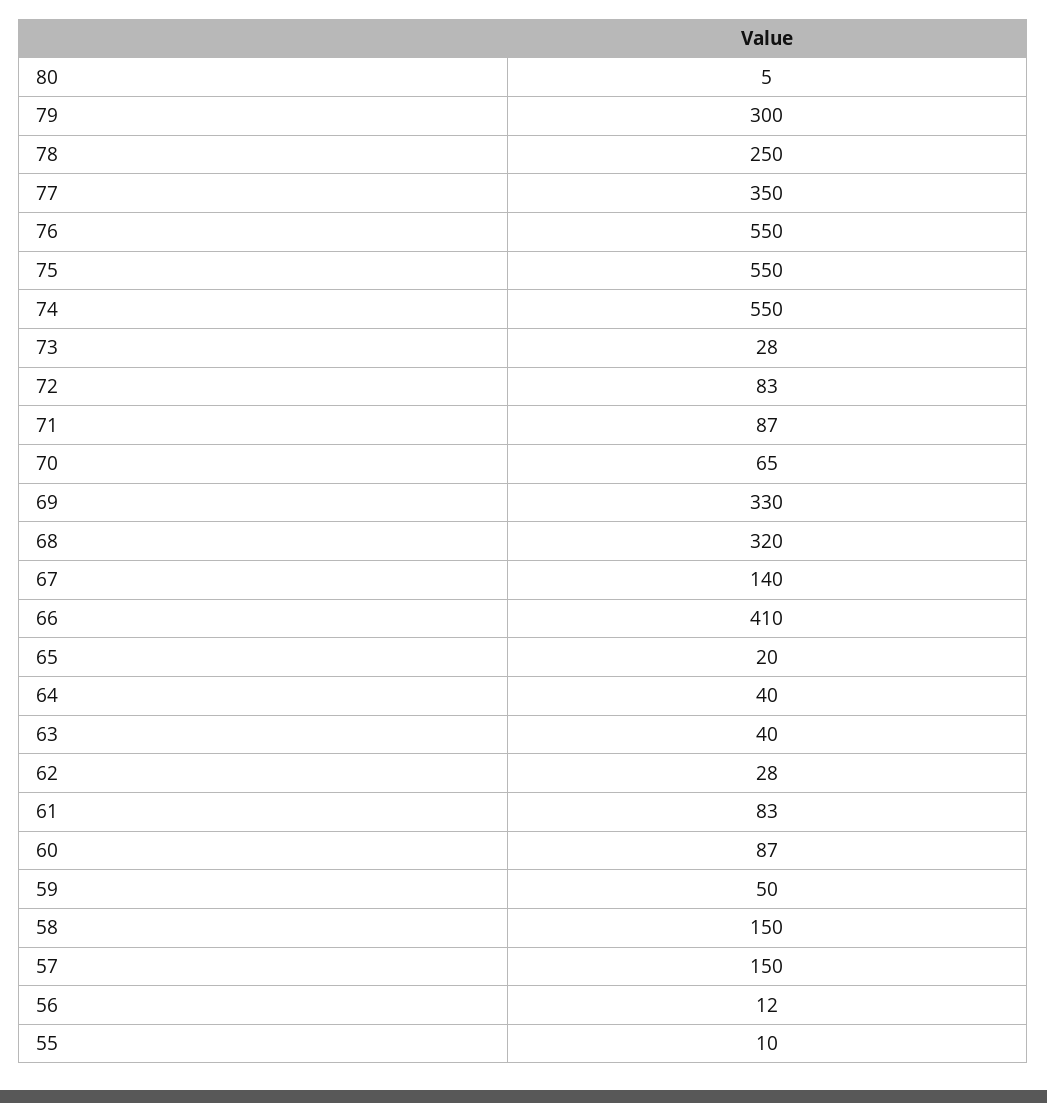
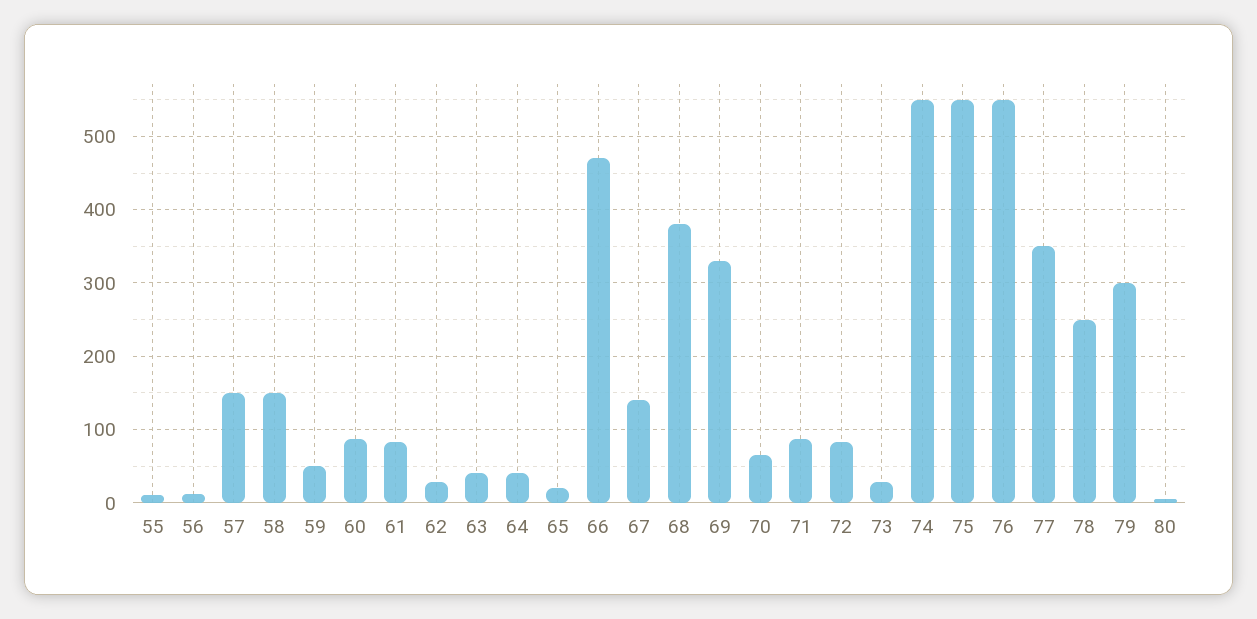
  {
    "80": 5,
    "79": 300,
    "78": 250,
    "77": 350,
    "76": 550,
    "75": 550,
    "74": 550,
    "73": 28,
    "72": 83,
    "71": 87,
    "70": 65,
    "69": 330,
-   "68": 320,
+   "68": 380,
    "67": 140,
-   "66": 410,
+   "66": 470,
    "65": 20,
    "64": 40,
    "63": 40,
    "62": 28,
    "61": 83,
    "60": 87,
    "59": 50,
    "58": 150,
    "57": 150,
    "56": 12,
    "55": 10
  }

